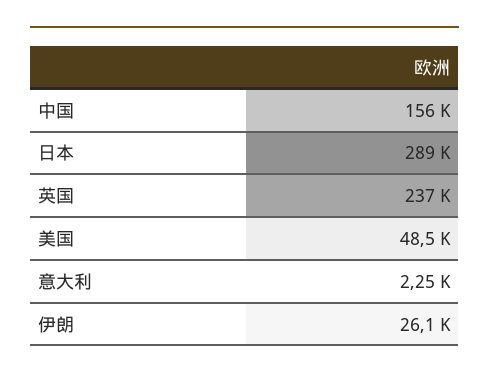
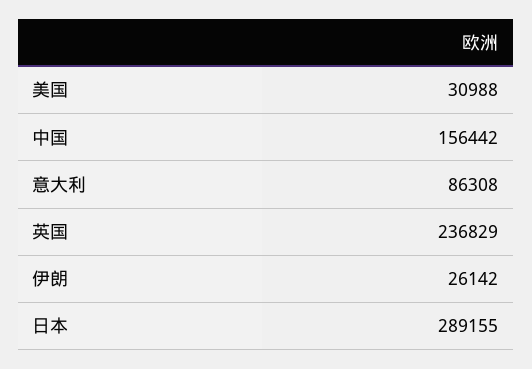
  {
    "中国": 156442,
    "日本": 289155,
    "英国": 236829,
-   "美国": 48500,
+   "美国": 30988,
-   "意大利": 2250,
+   "意大利": 86308,
    "伊朗": 26142
  }

